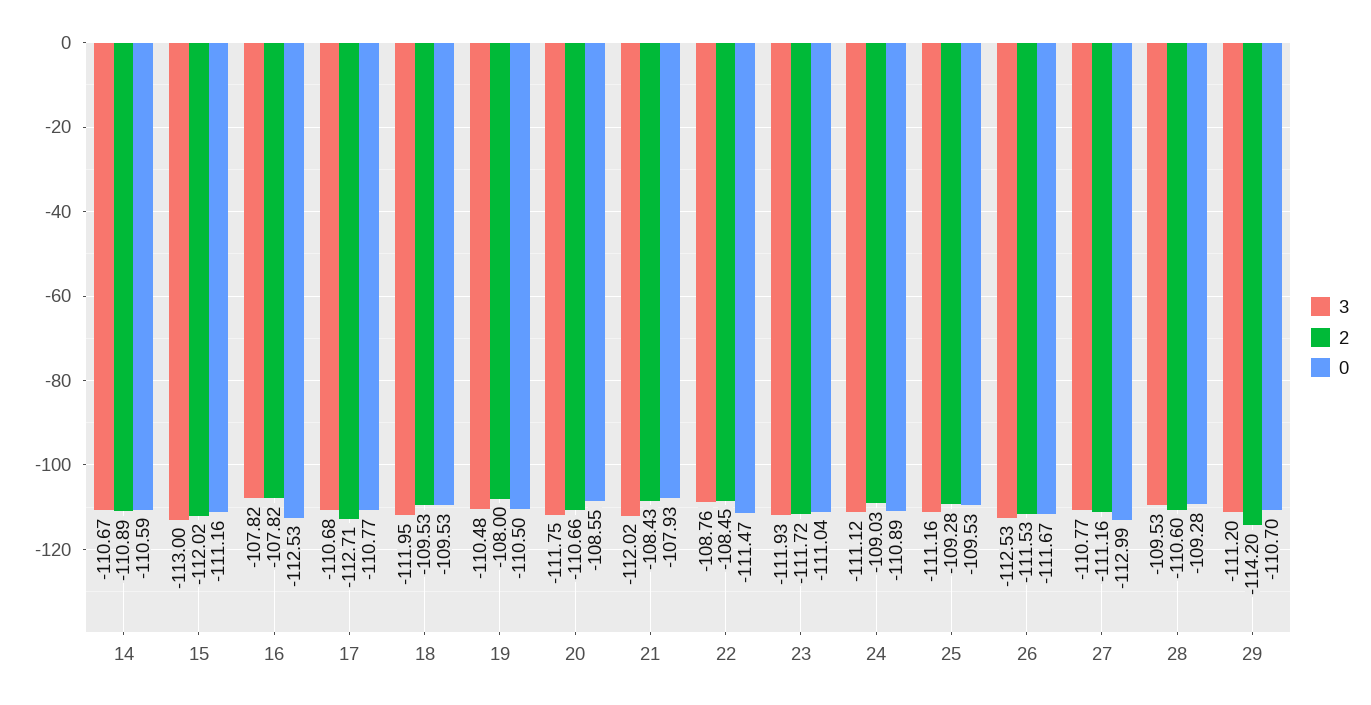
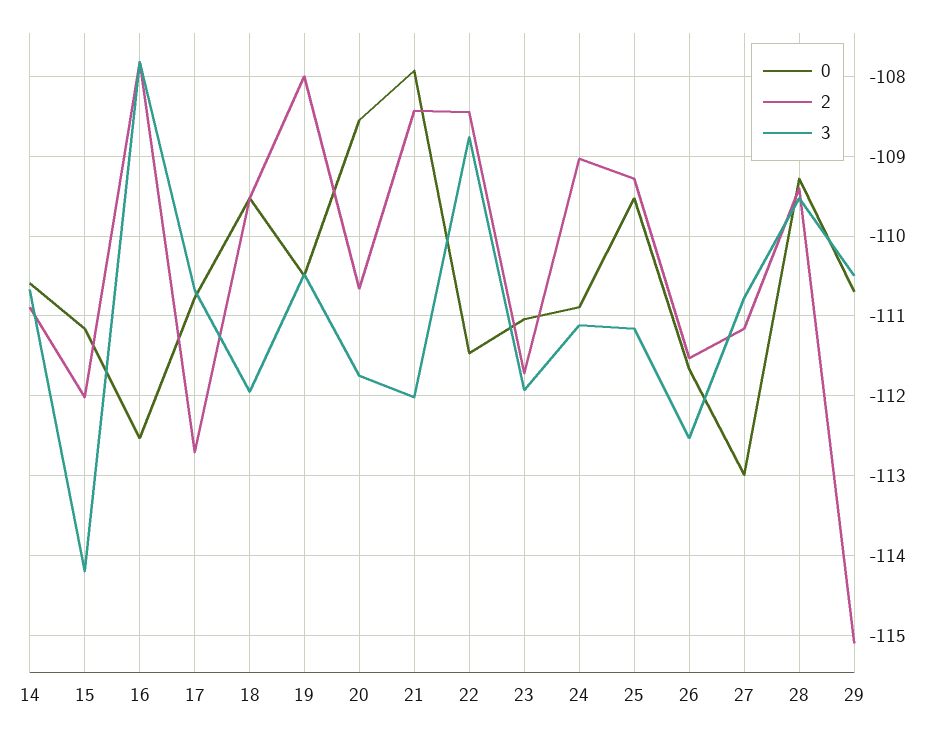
  {
    "3": {
      "14": -110.67,
-     "15": -113,
+     "15": -114.2,
      "16": -107.82,
      "17": -110.68,
      "18": -111.95,
      "19": -110.48,
      "20": -111.75,
      "21": -112.02,
      "22": -108.76,
      "23": -111.93,
      "24": -111.12,
      "25": -111.16,
      "26": -112.53,
      "27": -110.77,
      "28": -109.53,
-     "29": -111.2
+     "29": -110.5
    },
    "2": {
      "14": -110.89,
      "15": -112.02,
      "16": -107.82,
      "17": -112.71,
      "18": -109.53,
      "19": -108,
      "20": -110.66,
      "21": -108.43,
      "22": -108.45,
      "23": -111.72,
      "24": -109.03,
      "25": -109.28,
      "26": -111.53,
      "27": -111.16,
-     "28": -110.6,
+     "28": -109.4,
-     "29": -114.2
+     "29": -115.1
    },
    "0": {
      "14": -110.59,
      "15": -111.16,
      "16": -112.53,
      "17": -110.77,
      "18": -109.53,
      "19": -110.5,
      "20": -108.55,
      "21": -107.93,
      "22": -111.47,
      "23": -111.04,
      "24": -110.89,
      "25": -109.53,
      "26": -111.67,
      "27": -112.99,
      "28": -109.28,
      "29": -110.7
    }
  }

